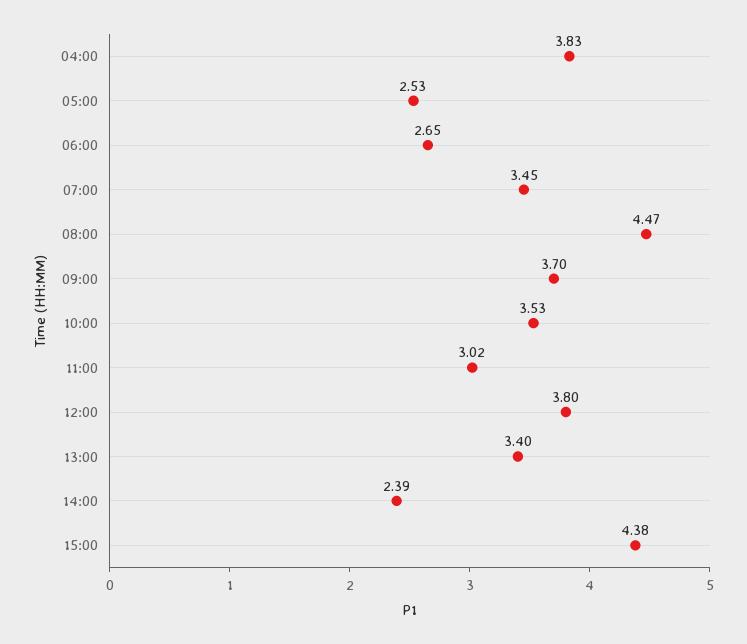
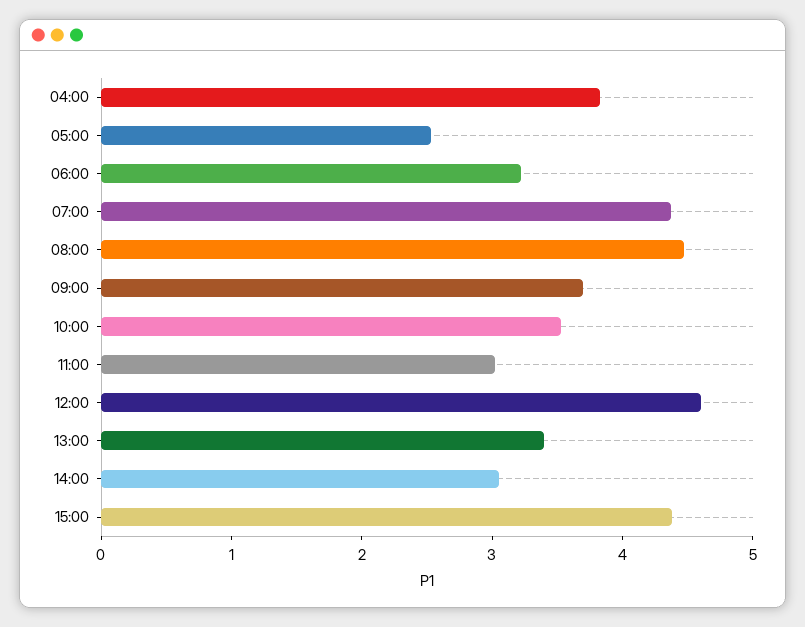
  {
    "04:00": 3.83,
    "05:00": 2.53,
-   "06:00": 2.65,
+   "06:00": 3.2,
-   "07:00": 3.45,
+   "07:00": 4.4,
    "08:00": 4.47,
    "09:00": 3.7,
    "10:00": 3.53,
    "11:00": 3.02,
-   "12:00": 3.8,
+   "12:00": 4.6,
    "13:00": 3.4,
-   "14:00": 2.39,
+   "14:00": 3,
    "15:00": 4.38
  }

